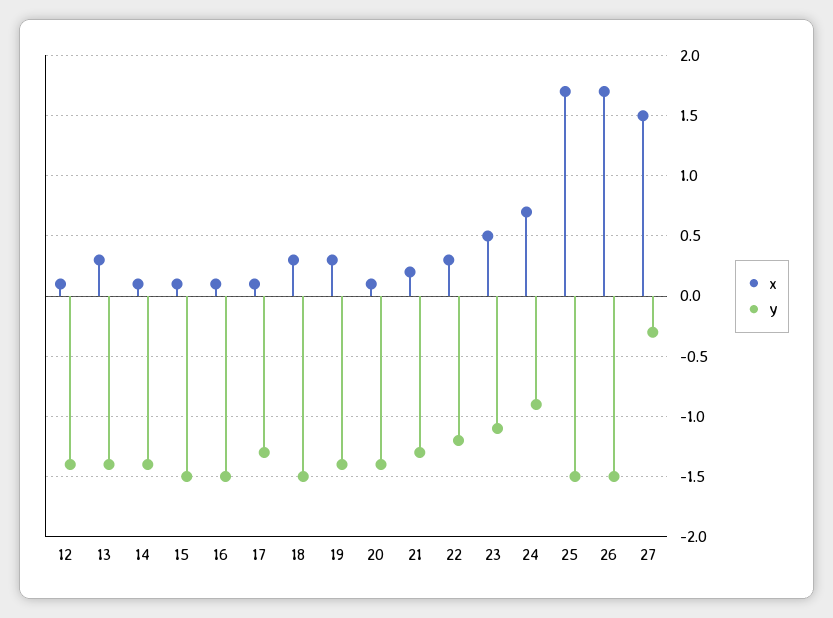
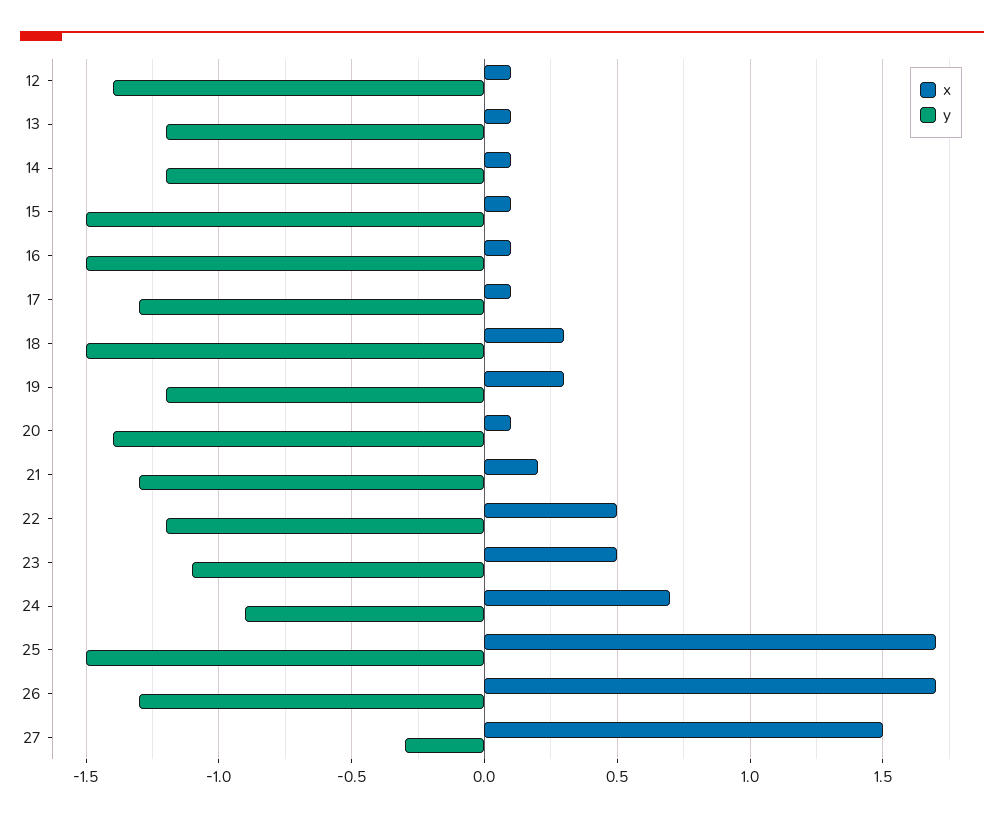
  {
    "x": {
      "12": 0.1,
-     "13": 0.3,
+     "13": 0.1,
      "14": 0.1,
      "15": 0.1,
      "16": 0.1,
      "17": 0.1,
      "18": 0.3,
      "19": 0.3,
      "20": 0.1,
      "21": 0.2,
-     "22": 0.3,
+     "22": 0.5,
      "23": 0.5,
      "24": 0.7,
      "25": 1.7,
      "26": 1.7,
      "27": 1.5
    },
    "y": {
      "12": -1.4,
-     "13": -1.4,
+     "13": -1.2,
-     "14": -1.4,
+     "14": -1.2,
      "15": -1.5,
      "16": -1.5,
      "17": -1.3,
      "18": -1.5,
-     "19": -1.4,
+     "19": -1.2,
      "20": -1.4,
      "21": -1.3,
      "22": -1.2,
      "23": -1.1,
      "24": -0.9,
      "25": -1.5,
-     "26": -1.5,
+     "26": -1.3,
      "27": -0.3
    }
  }

